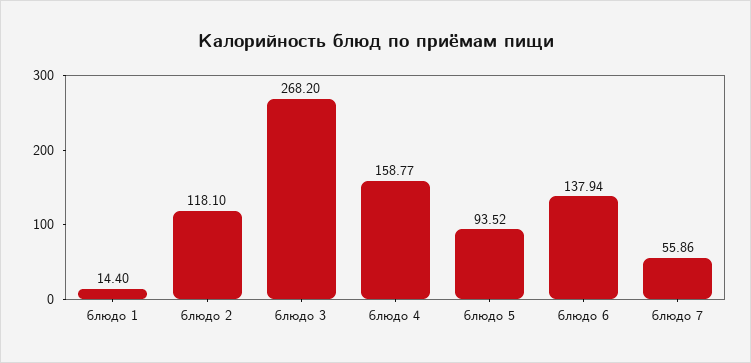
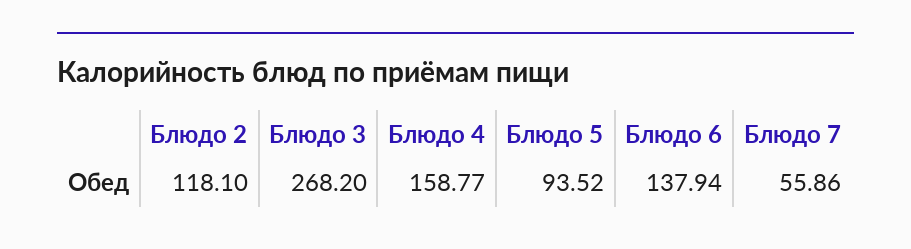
  {
-   "блюдо 1": 14.4,
    "блюдо 2": 118.1,
    "блюдо 3": 268.2,
    "блюдо 4": 158.77,
    "блюдо 5": 93.52,
    "блюдо 6": 137.94,
    "блюдо 7": 55.86
  }

